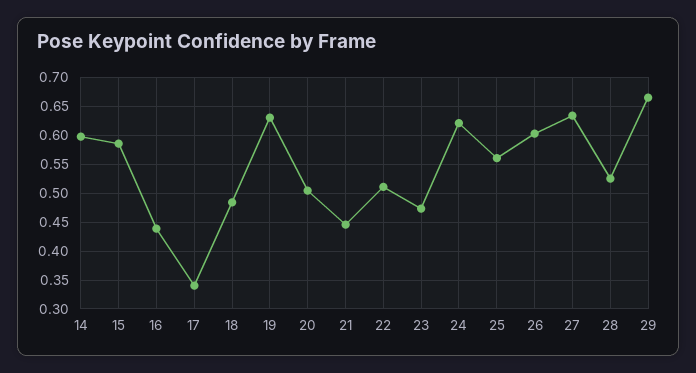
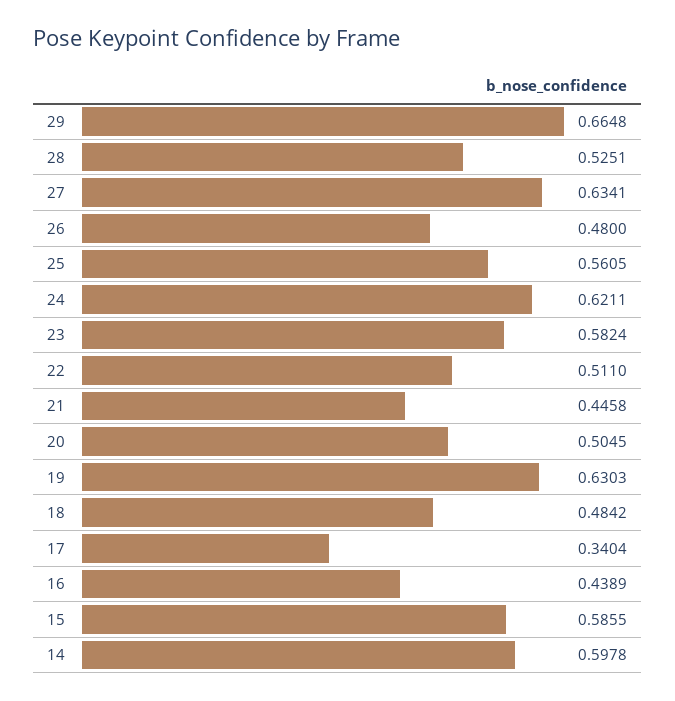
  {
    "14": 0.5978,
    "15": 0.5855,
    "16": 0.4389,
    "17": 0.3404,
    "18": 0.4842,
    "19": 0.6303,
    "20": 0.5045,
    "21": 0.4458,
    "22": 0.511,
-   "23": 0.475,
+   "23": 0.5824,
    "24": 0.6211,
    "25": 0.5605,
-   "26": 0.6,
+   "26": 0.48,
    "27": 0.6341,
    "28": 0.5251,
    "29": 0.6648
  }

